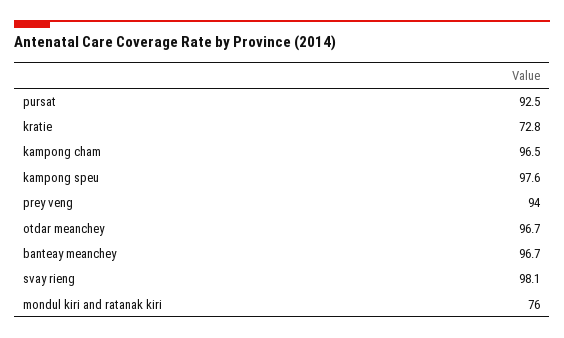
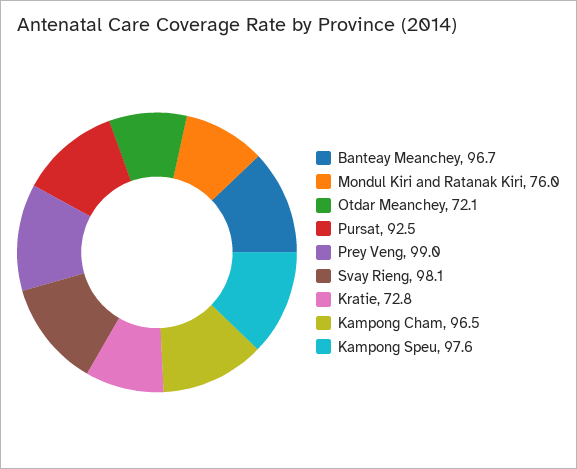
  {
    "pursat": 92.5,
    "kratie": 72.8,
    "kampong cham": 96.5,
    "kampong speu": 97.6,
-   "prey veng": 94,
+   "prey veng": 99,
-   "otdar meanchey": 96.7,
+   "otdar meanchey": 72.1,
    "banteay meanchey": 96.7,
    "svay rieng": 98.1,
    "mondul kiri and ratanak kiri": 76
  }

